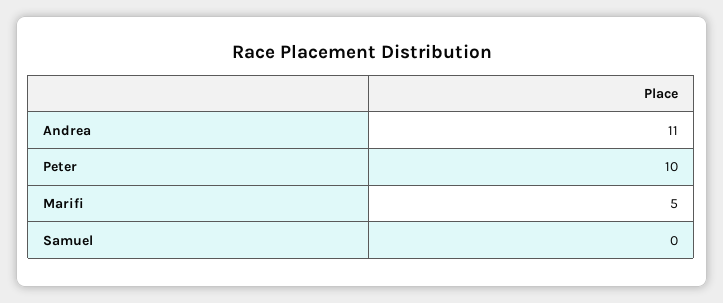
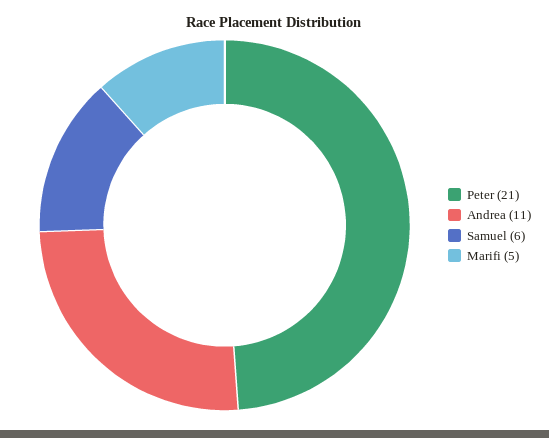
  {
    "Andrea": 11,
-   "Peter": 10,
+   "Peter": 21,
    "Marifi": 5,
-   "Samuel": 0
+   "Samuel": 6
  }

